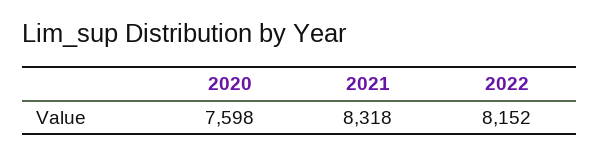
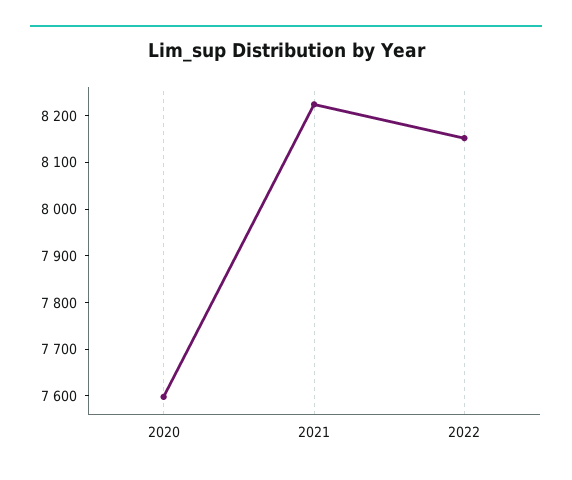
  {
    "2020": 7598,
-   "2021": 8318,
+   "2021": 8220,
    "2022": 8152
  }

